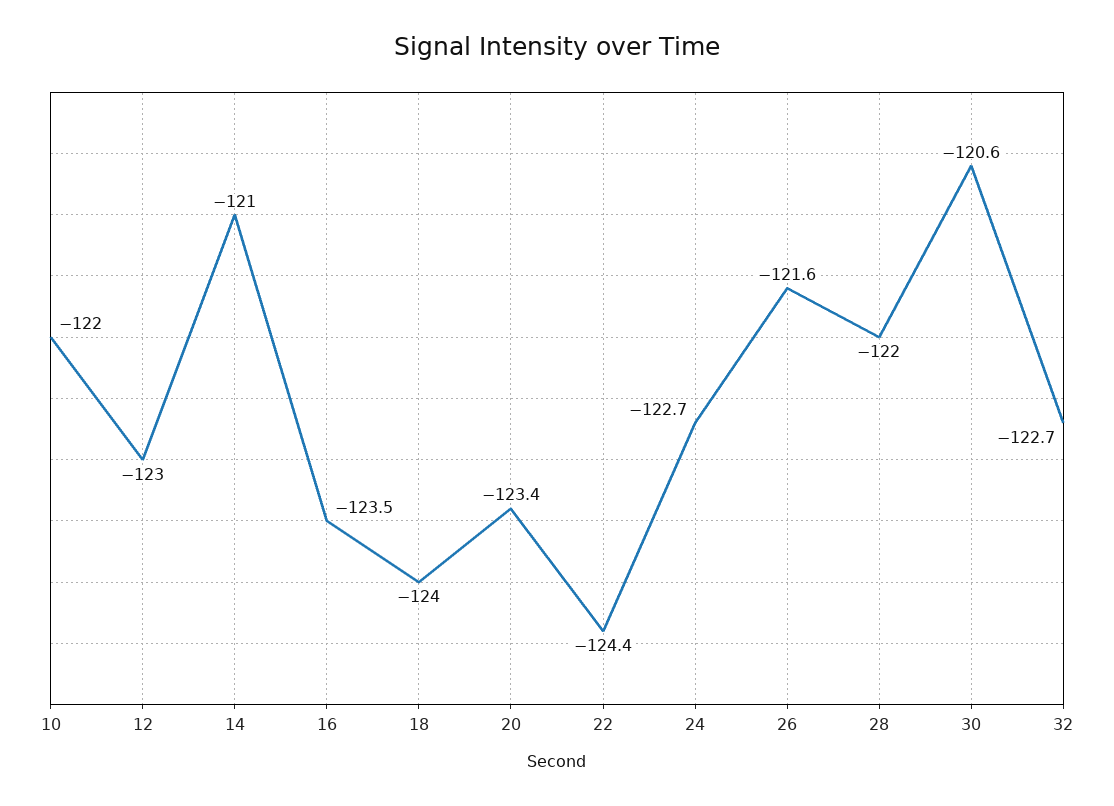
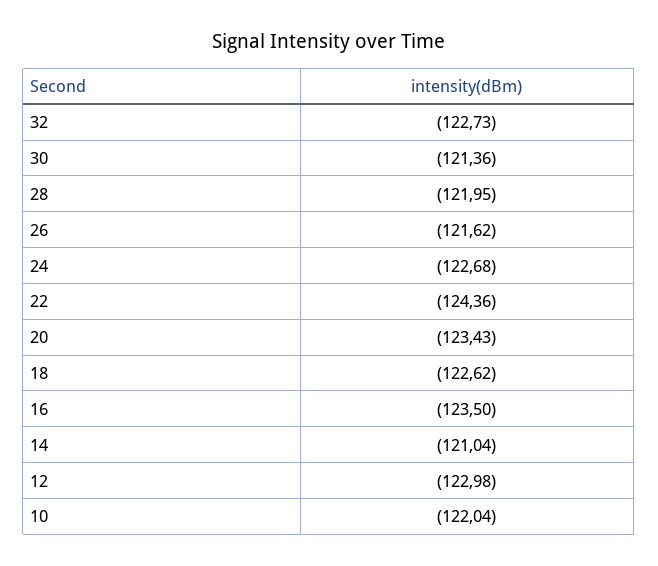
  {
    "10": -122.04,
    "12": -122.98,
    "14": -121.04,
    "16": -123.5,
-   "18": -124,
+   "18": -122.62,
    "20": -123.43,
    "22": -124.36,
    "24": -122.68,
    "26": -121.62,
    "28": -121.95,
-   "30": -120.6,
+   "30": -121.36,
    "32": -122.73
  }

